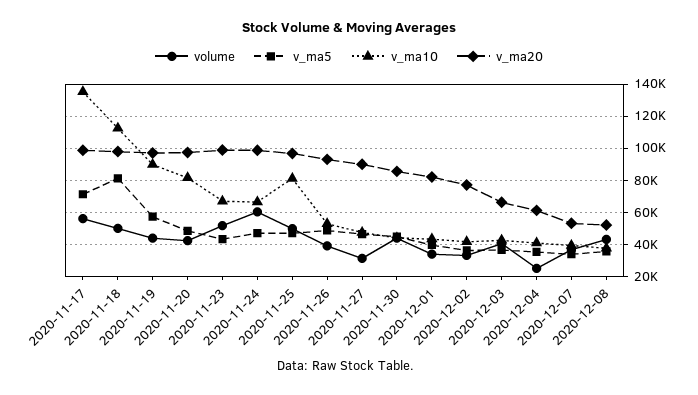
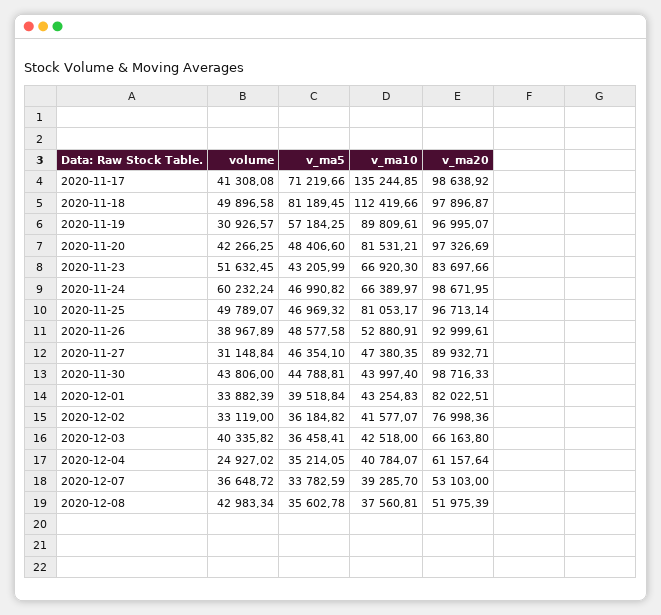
  {
    "volume": {
-     "2020-11-17": 55000,
+     "2020-11-17": 41308.08,
      "2020-11-18": 49896.58,
-     "2020-11-19": 45000,
+     "2020-11-19": 30926.57,
      "2020-11-20": 42266.25,
      "2020-11-23": 51632.45,
      "2020-11-24": 60232.24,
      "2020-11-25": 49789.07,
      "2020-11-26": 38967.89,
      "2020-11-27": 31148.84,
      "2020-11-30": 43806,
      "2020-12-01": 33882.39,
      "2020-12-02": 33119,
      "2020-12-03": 40335.82,
      "2020-12-04": 24927.02,
      "2020-12-07": 36648.72,
      "2020-12-08": 42983.34
    },
    "v_ma5": {
      "2020-11-17": 71219.66,
      "2020-11-18": 81189.45,
      "2020-11-19": 57184.25,
      "2020-11-20": 48406.6,
      "2020-11-23": 43205.99,
      "2020-11-24": 46990.82,
      "2020-11-25": 46969.32,
      "2020-11-26": 48577.58,
      "2020-11-27": 46354.1,
      "2020-11-30": 44788.81,
      "2020-12-01": 39518.84,
      "2020-12-02": 36184.82,
      "2020-12-03": 36458.41,
      "2020-12-04": 35214.05,
      "2020-12-07": 33782.59,
      "2020-12-08": 35602.78
    },
    "v_ma10": {
      "2020-11-17": 135244.85,
      "2020-11-18": 112419.66,
      "2020-11-19": 89809.61,
      "2020-11-20": 81531.21,
      "2020-11-23": 66920.3,
      "2020-11-24": 66389.97,
      "2020-11-25": 81053.17,
      "2020-11-26": 52880.91,
      "2020-11-27": 47380.35,
      "2020-11-30": 43997.4,
      "2020-12-01": 43254.83,
      "2020-12-02": 41577.07,
      "2020-12-03": 42518,
      "2020-12-04": 40784.07,
      "2020-12-07": 39285.7,
      "2020-12-08": 37560.81
    },
    "v_ma20": {
      "2020-11-17": 98638.92,
      "2020-11-18": 97896.87,
      "2020-11-19": 96995.07,
      "2020-11-20": 97326.69,
-     "2020-11-23": 100000,
+     "2020-11-23": 83697.66,
      "2020-11-24": 98671.95,
      "2020-11-25": 96713.14,
      "2020-11-26": 92999.61,
      "2020-11-27": 89932.71,
-     "2020-11-30": 85000,
+     "2020-11-30": 98716.33,
      "2020-12-01": 82022.51,
      "2020-12-02": 76998.36,
      "2020-12-03": 66163.8,
      "2020-12-04": 61157.64,
      "2020-12-07": 53103,
      "2020-12-08": 51975.39
    }
  }

